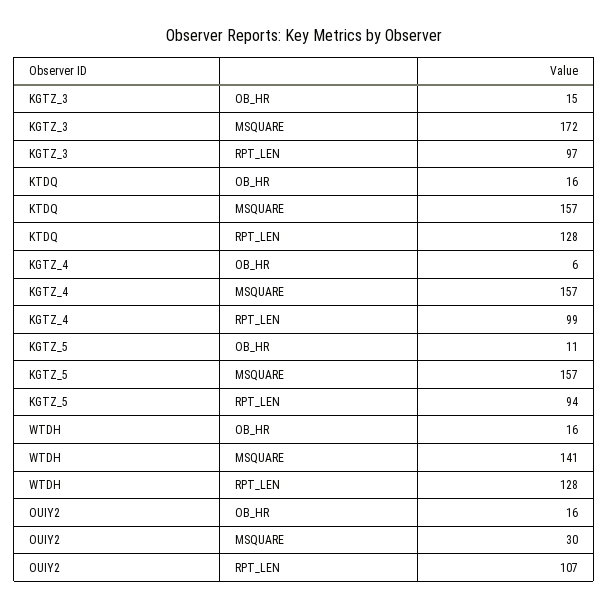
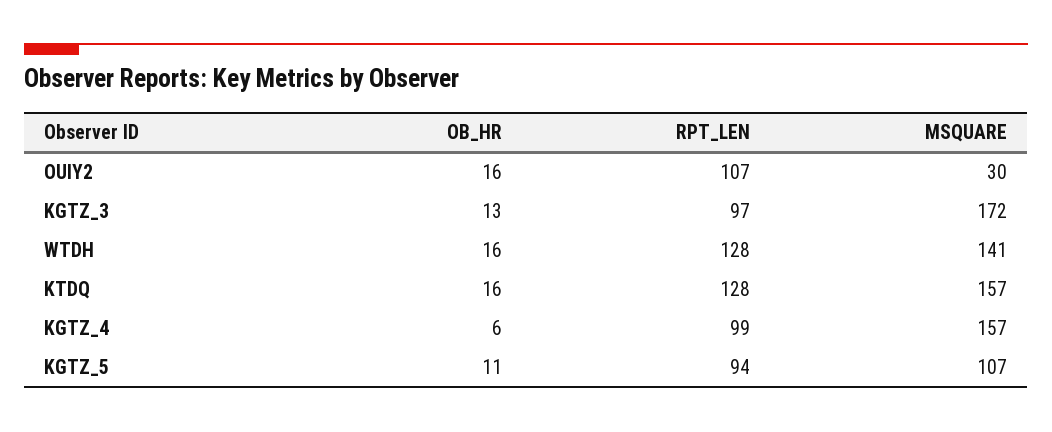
  {
    "KGTZ_3": {
-     "OB_HR": 15,
+     "OB_HR": 13,
      "MSQUARE": 172,
      "RPT_LEN": 97
    },
    "KTDQ": {
      "OB_HR": 16,
      "MSQUARE": 157,
      "RPT_LEN": 128
    },
    "KGTZ_4": {
      "OB_HR": 6,
      "MSQUARE": 157,
      "RPT_LEN": 99
    },
    "KGTZ_5": {
      "OB_HR": 11,
-     "MSQUARE": 157,
+     "MSQUARE": 107,
      "RPT_LEN": 94
    },
    "WTDH": {
      "OB_HR": 16,
      "MSQUARE": 141,
      "RPT_LEN": 128
    },
    "OUIY2": {
      "OB_HR": 16,
      "MSQUARE": 30,
      "RPT_LEN": 107
    }
  }

